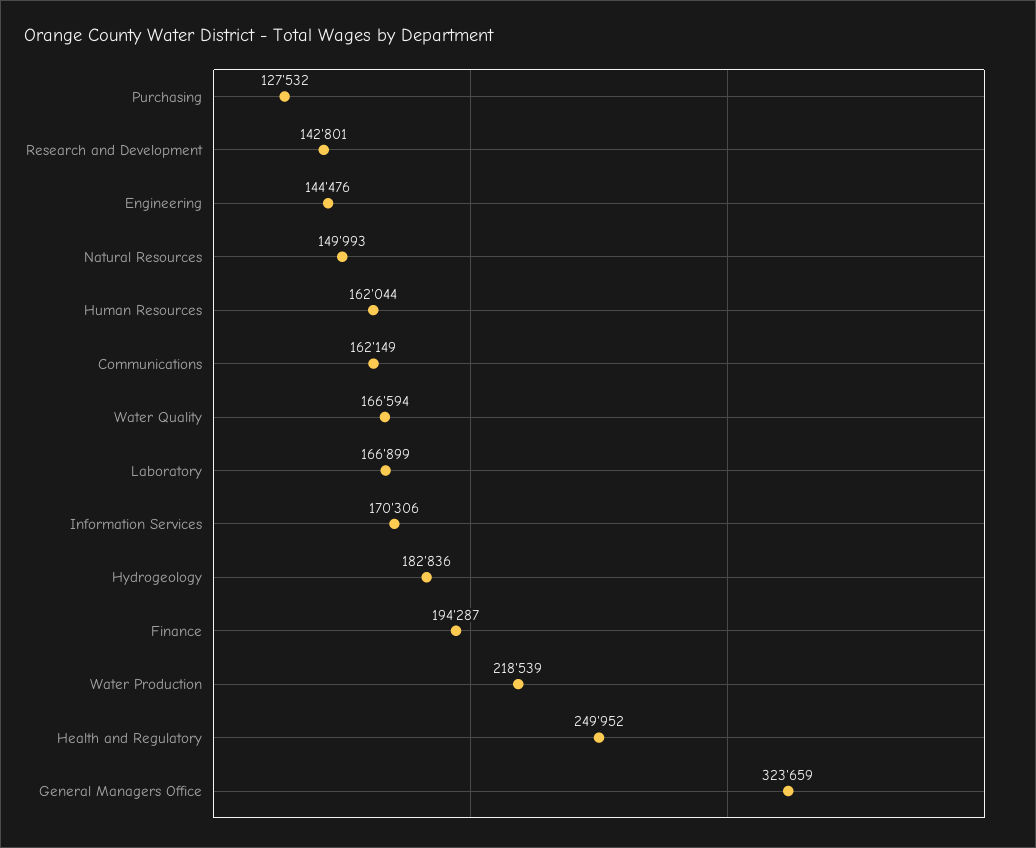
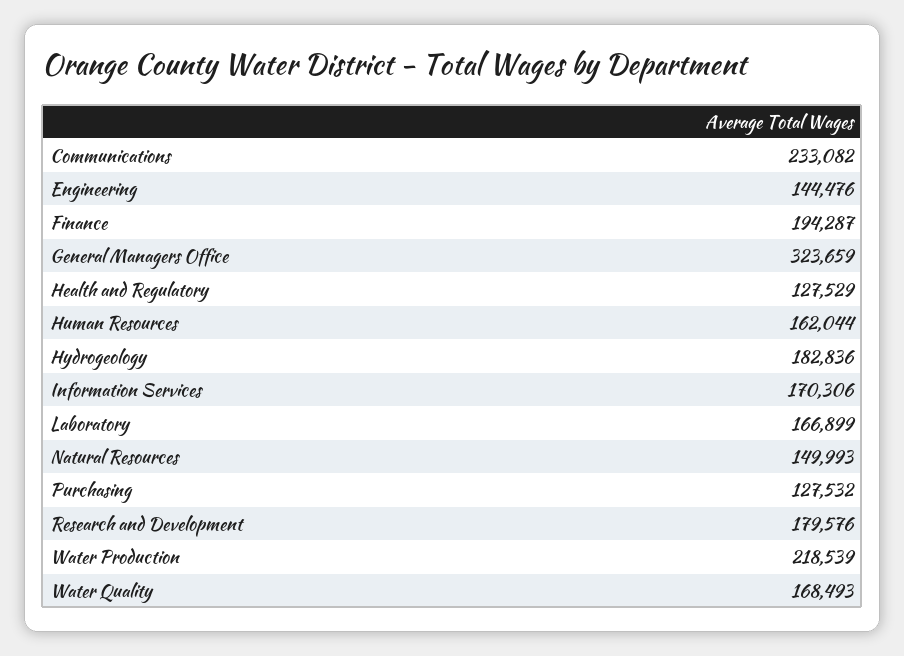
  {
    "Purchasing": 127532,
-   "Research and Development": 142801,
+   "Research and Development": 179576,
    "Engineering": 144476,
    "Natural Resources": 149993,
    "Human Resources": 162044,
-   "Communications": 162149,
+   "Communications": 233082,
-   "Water Quality": 166594,
+   "Water Quality": 168493,
    "Laboratory": 166899,
    "Information Services": 170306,
    "Hydrogeology": 182836,
    "Finance": 194287,
    "Water Production": 218539,
-   "Health and Regulatory": 249952,
+   "Health and Regulatory": 127529,
    "General Managers Office": 323659
  }

